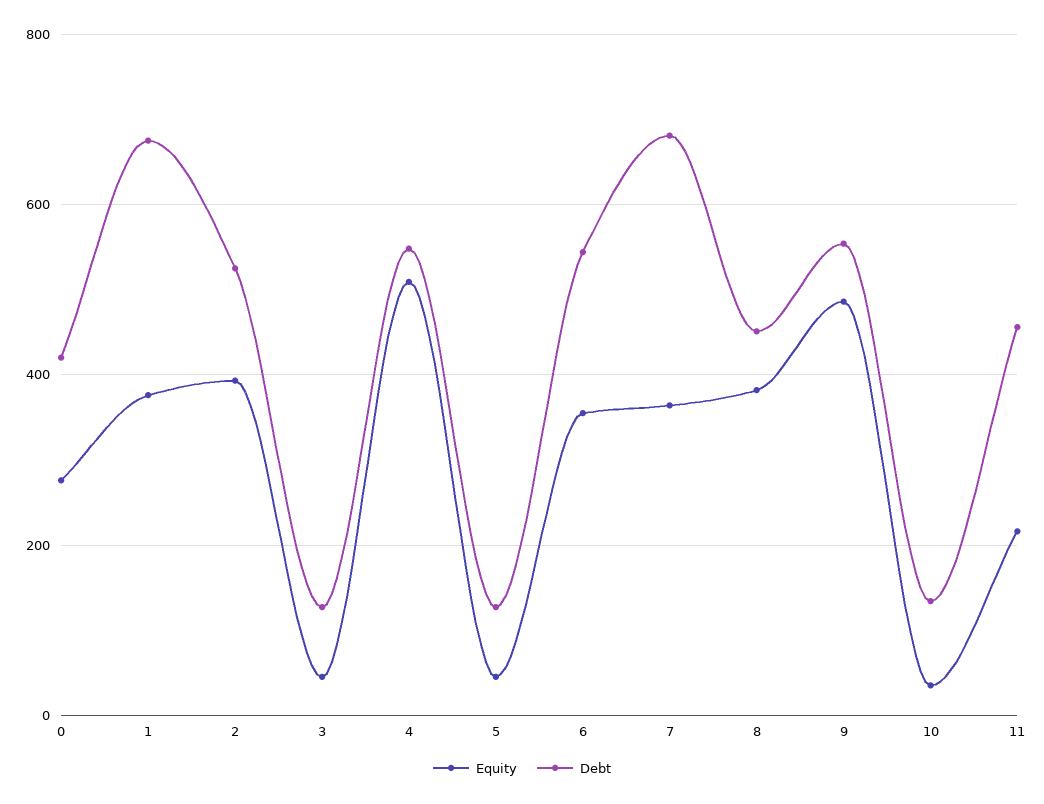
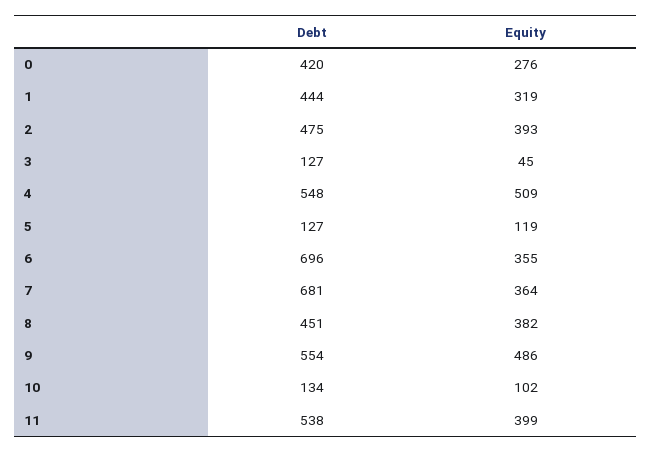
  {
    "Equity": {
      "0": 276,
-     "1": 380,
+     "1": 319,
      "2": 393,
      "3": 45,
      "4": 509,
-     "5": 40,
+     "5": 119,
      "6": 355,
      "7": 364,
      "8": 382,
      "9": 486,
-     "10": 40,
+     "10": 102,
-     "11": 220
+     "11": 399
    },
    "Debt": {
      "0": 420,
-     "1": 680,
+     "1": 444,
-     "2": 520,
+     "2": 475,
      "3": 127,
      "4": 548,
      "5": 127,
-     "6": 540,
+     "6": 696,
      "7": 681,
      "8": 451,
      "9": 554,
      "10": 134,
-     "11": 460
+     "11": 538
    }
  }

